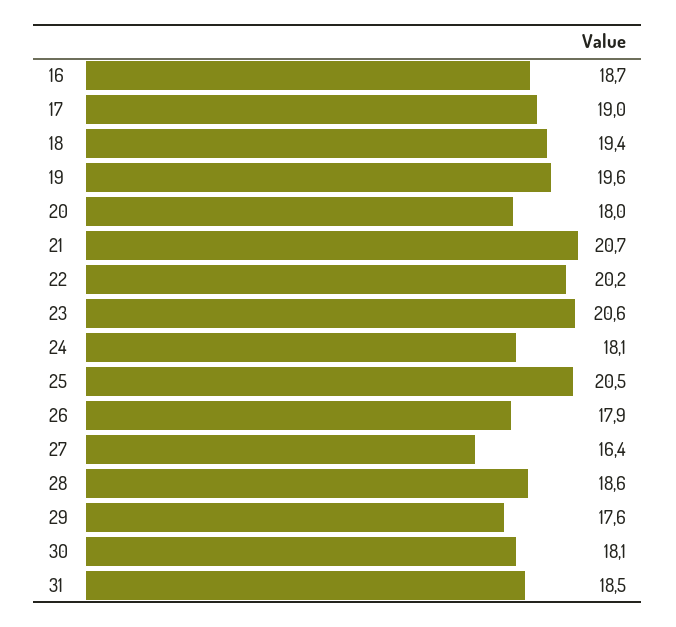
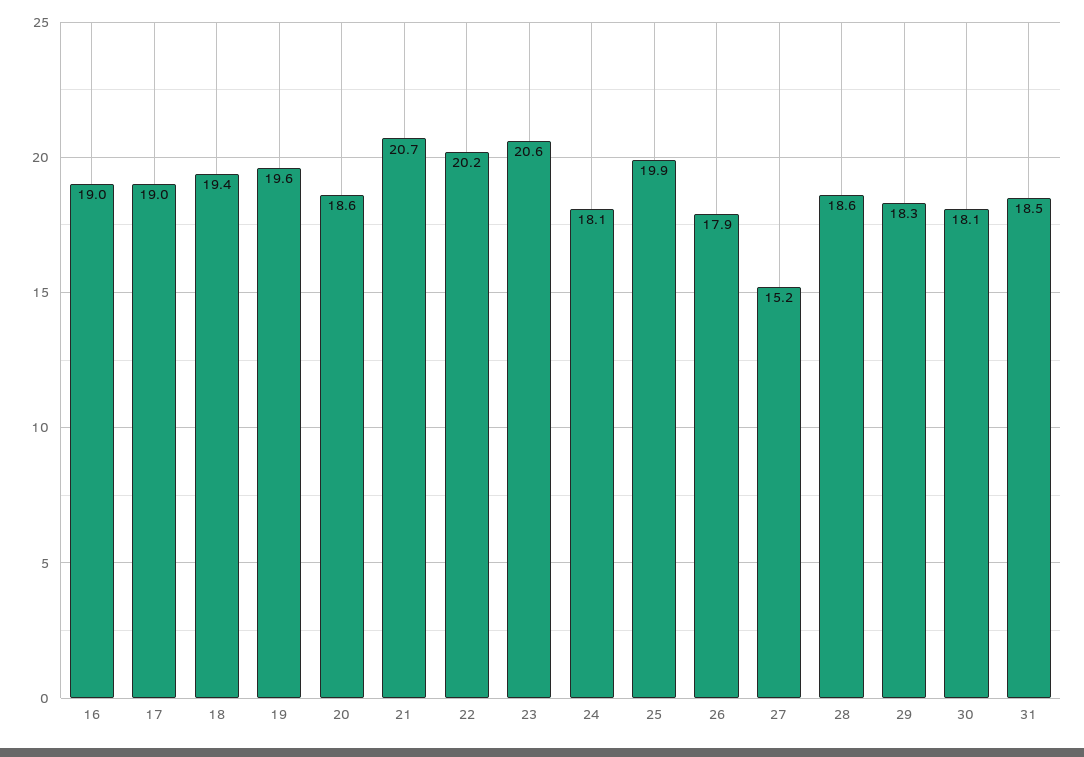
  {
-   "16": 18.7,
+   "16": 19,
    "17": 19,
    "18": 19.4,
    "19": 19.6,
-   "20": 18,
+   "20": 18.6,
    "21": 20.7,
    "22": 20.2,
    "23": 20.6,
    "24": 18.1,
-   "25": 20.5,
+   "25": 19.9,
    "26": 17.9,
-   "27": 16.4,
+   "27": 15.2,
    "28": 18.6,
-   "29": 17.6,
+   "29": 18.3,
    "30": 18.1,
    "31": 18.5
  }

